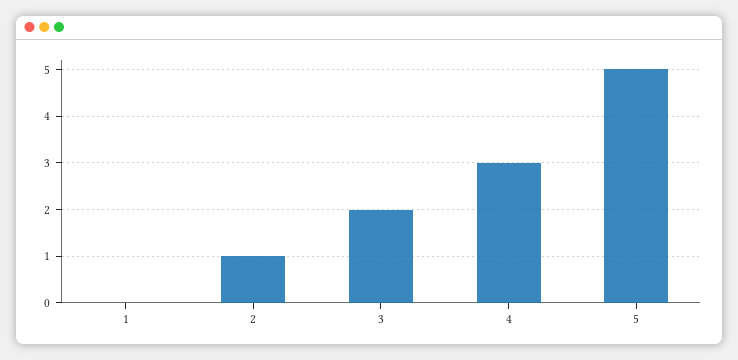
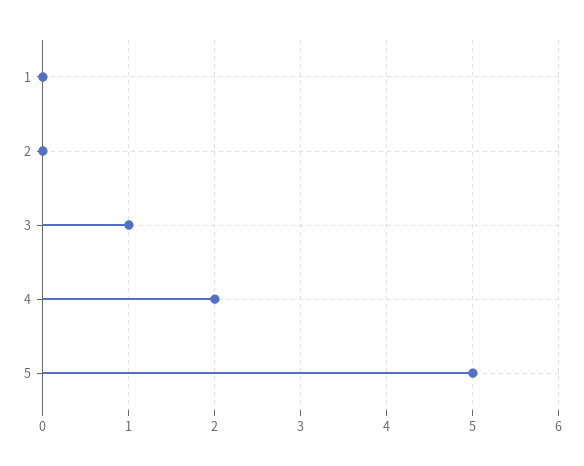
  {
    "1": 0,
-   "2": 1,
+   "2": 0,
-   "3": 2,
+   "3": 1,
-   "4": 3,
+   "4": 2,
    "5": 5
  }

